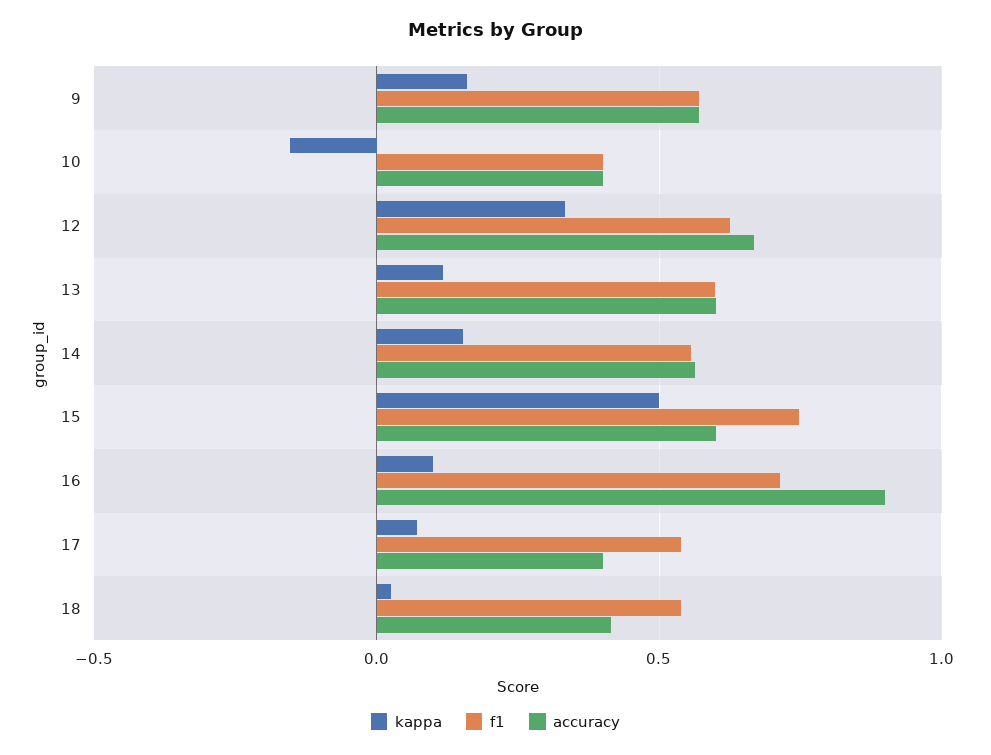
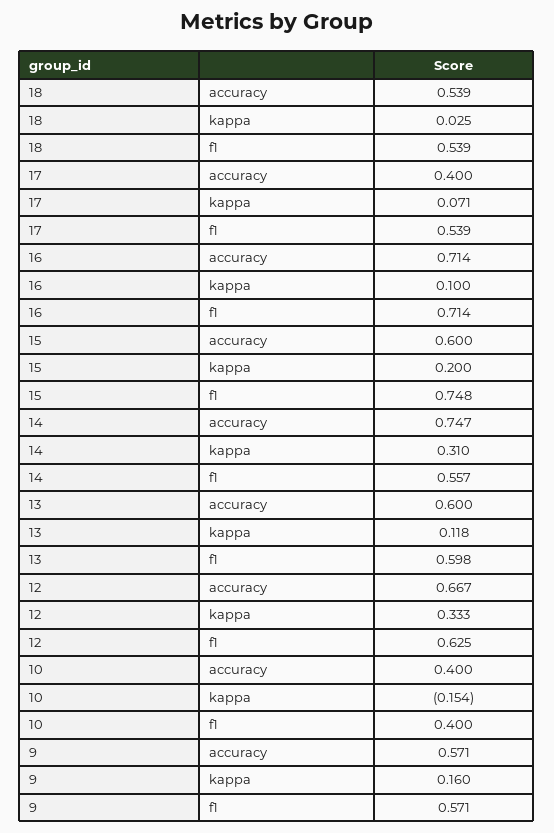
  {
    "kappa": {
      "9": 0.16,
      "10": -0.154,
      "12": 0.333,
      "13": 0.118,
-     "14": 0.15,
+     "14": 0.31,
-     "15": 0.5,
+     "15": 0.2,
      "16": 0.1,
      "17": 0.071,
      "18": 0.025
    },
    "f1": {
      "9": 0.571,
      "10": 0.4,
      "12": 0.625,
      "13": 0.598,
      "14": 0.557,
      "15": 0.748,
      "16": 0.714,
      "17": 0.539,
      "18": 0.539
    },
    "accuracy": {
      "9": 0.571,
      "10": 0.4,
      "12": 0.667,
      "13": 0.6,
-     "14": 0.55,
+     "14": 0.747,
      "15": 0.6,
-     "16": 0.9,
+     "16": 0.714,
      "17": 0.4,
-     "18": 0.4
+     "18": 0.539
    }
  }

